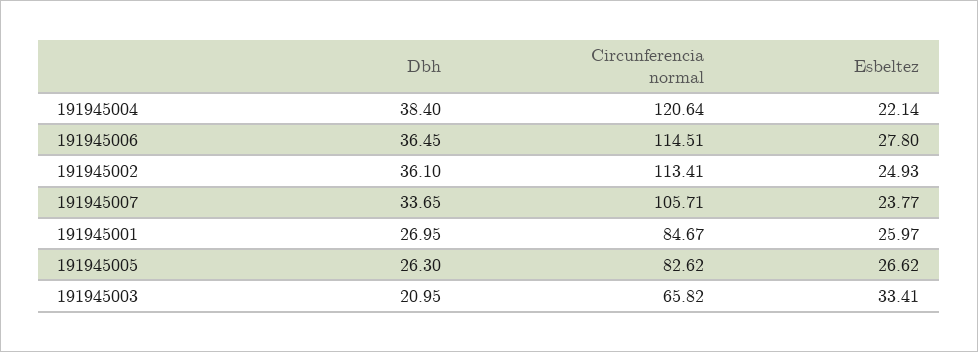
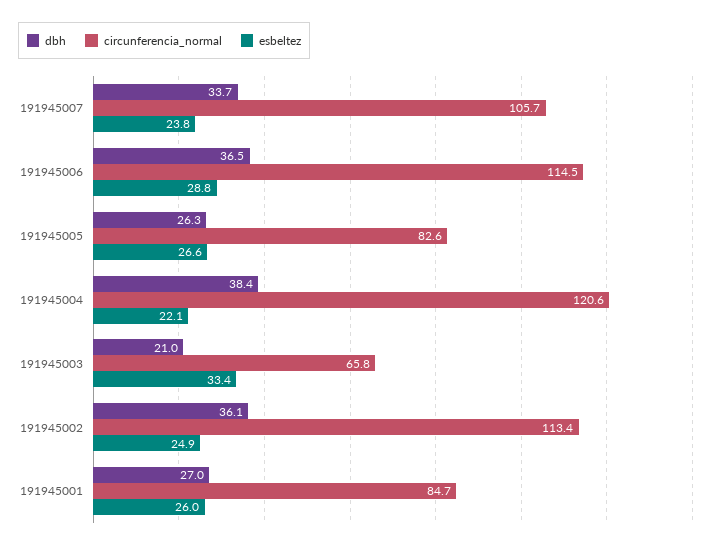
  {
    "Dbh": {
      "191945004": 38.4,
      "191945006": 36.45,
      "191945002": 36.1,
      "191945007": 33.65,
      "191945001": 26.95,
      "191945005": 26.3,
      "191945003": 20.95
    },
    "Circunferencia normal": {
      "191945004": 120.64,
      "191945006": 114.51,
      "191945002": 113.41,
      "191945007": 105.71,
      "191945001": 84.67,
      "191945005": 82.62,
      "191945003": 65.82
    },
    "Esbeltez": {
      "191945004": 22.14,
-     "191945006": 27.8,
+     "191945006": 28.8,
      "191945002": 24.93,
      "191945007": 23.77,
      "191945001": 25.97,
      "191945005": 26.62,
      "191945003": 33.41
    }
  }

